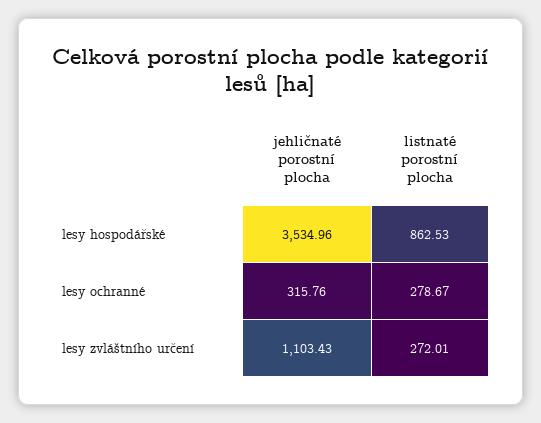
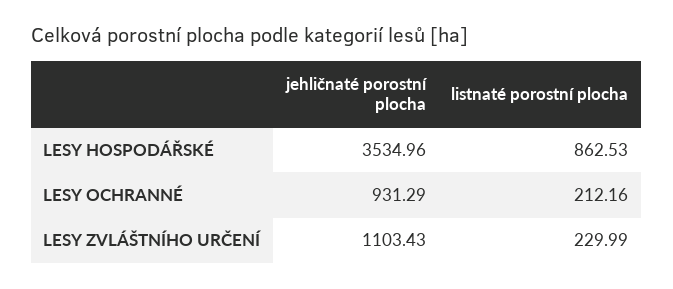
  {
    "jehličnaté porostní plocha": {
      "lesy hospodářské": 3534.96,
-     "lesy ochranné": 315.76,
+     "lesy ochranné": 931.29,
      "lesy zvláštního určení": 1103.43
    },
    "listnaté porostní plocha": {
      "lesy hospodářské": 862.53,
-     "lesy ochranné": 278.67,
+     "lesy ochranné": 212.16,
-     "lesy zvláštního určení": 272.01
+     "lesy zvláštního určení": 229.99
    }
  }

